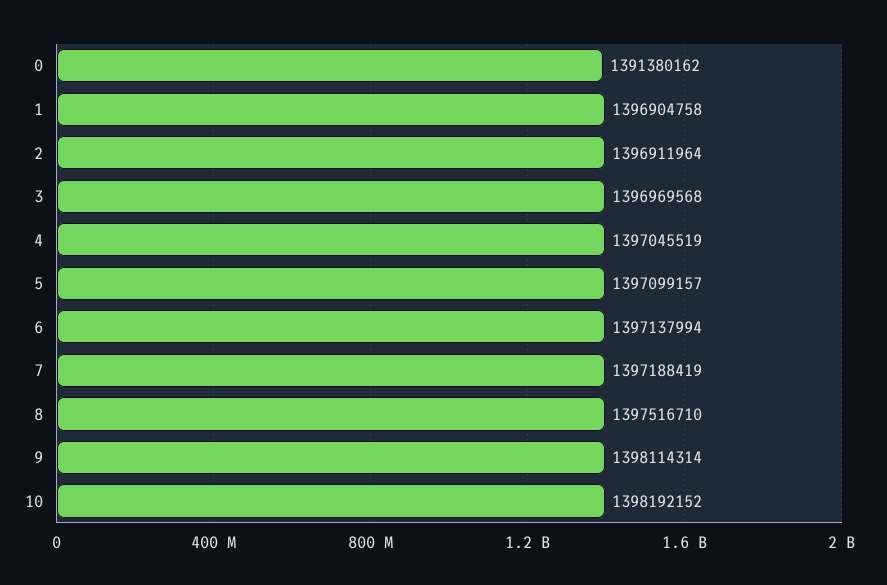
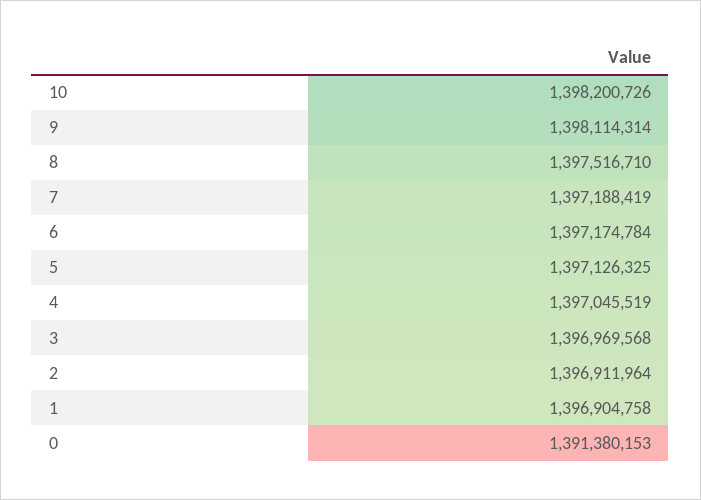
  {
-   "0": 1391380162,
+   "0": 1391380153,
    "1": 1396904758,
    "2": 1396911964,
    "3": 1396969568,
    "4": 1397045519,
-   "5": 1397099157,
+   "5": 1397126325,
-   "6": 1397137994,
+   "6": 1397174784,
    "7": 1397188419,
    "8": 1397516710,
    "9": 1398114314,
-   "10": 1398192152
+   "10": 1398200726
  }

